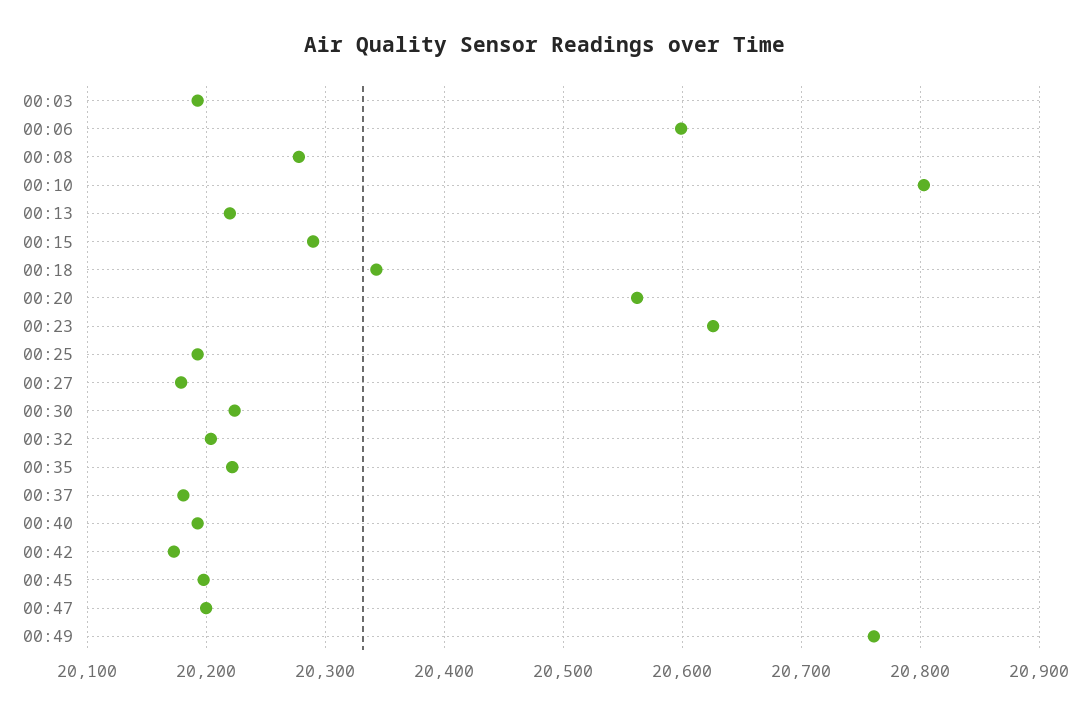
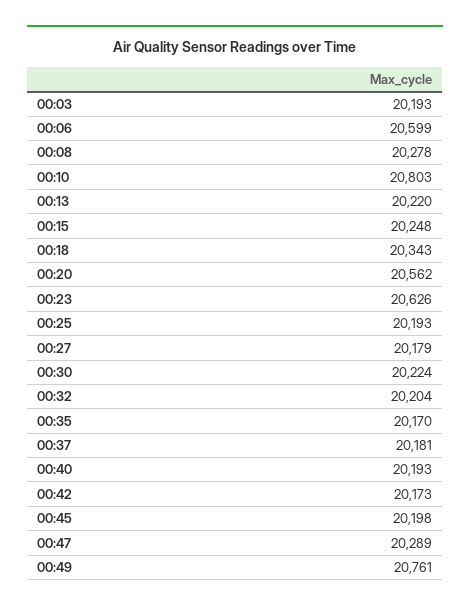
  {
    "00:03": 20193,
    "00:06": 20599,
    "00:08": 20278,
    "00:10": 20803,
    "00:13": 20220,
-   "00:15": 20290,
+   "00:15": 20248,
    "00:18": 20343,
    "00:20": 20562,
    "00:23": 20626,
    "00:25": 20193,
    "00:27": 20179,
    "00:30": 20224,
    "00:32": 20204,
-   "00:35": 20220,
+   "00:35": 20170,
    "00:37": 20181,
    "00:40": 20193,
    "00:42": 20173,
    "00:45": 20198,
-   "00:47": 20200,
+   "00:47": 20289,
    "00:49": 20761
  }

